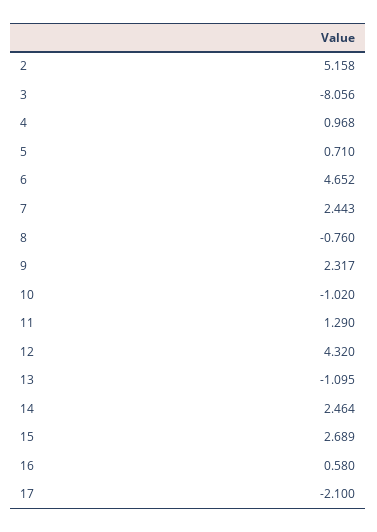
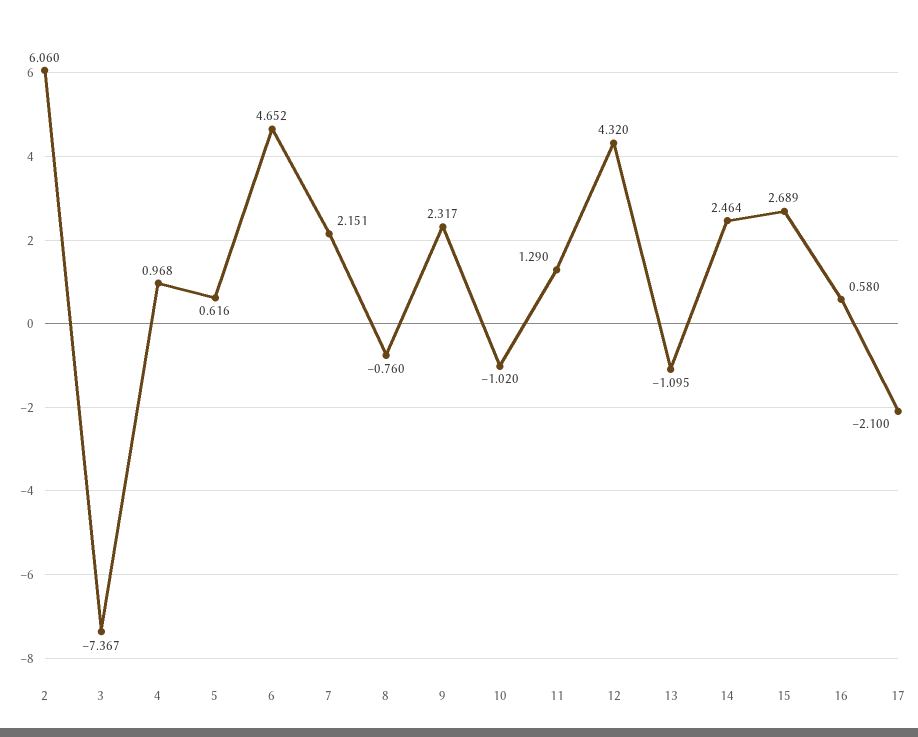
  {
-   "2": 5.158,
+   "2": 6.06,
-   "3": -8.056,
+   "3": -7.367,
    "4": 0.968,
-   "5": 0.71,
+   "5": 0.616,
    "6": 4.652,
-   "7": 2.443,
+   "7": 2.151,
    "8": -0.76,
    "9": 2.317,
    "10": -1.02,
    "11": 1.29,
    "12": 4.32,
    "13": -1.095,
    "14": 2.464,
    "15": 2.689,
    "16": 0.58,
    "17": -2.1
  }

